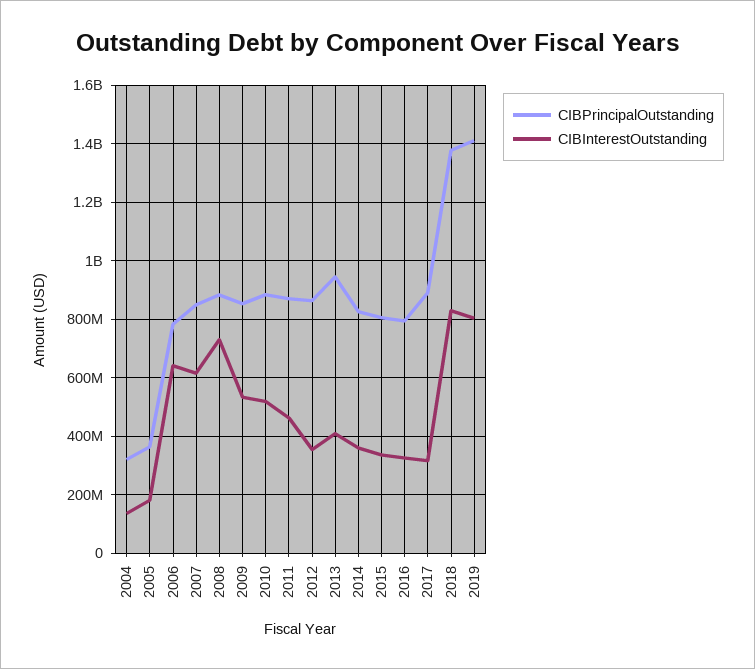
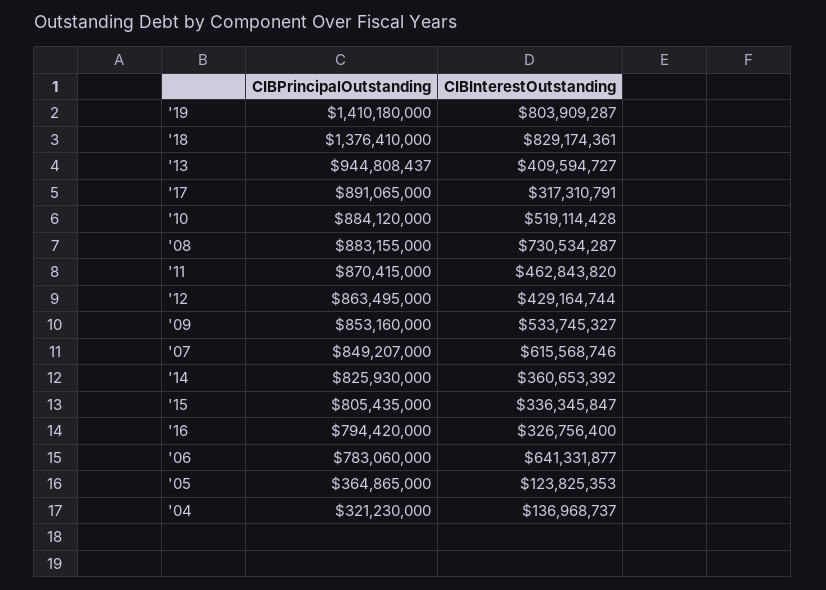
  {
    "CIBPrincipalOutstanding": {
      "2004": 321230000,
      "2005": 364865000,
      "2006": 783060000,
      "2007": 849207000,
      "2008": 883155000,
      "2009": 853160000,
      "2010": 884120000,
      "2011": 870415000,
      "2012": 863495000,
      "2013": 944808437,
      "2014": 825930000,
      "2015": 805435000,
      "2016": 794420000,
      "2017": 891065000,
      "2018": 1376410000,
      "2019": 1410180000
    },
    "CIBInterestOutstanding": {
      "2004": 136968737,
-     "2005": 175000000,
+     "2005": 123825353,
      "2006": 641331877,
      "2007": 615568746,
      "2008": 730534287,
      "2009": 533745327,
      "2010": 519114428,
      "2011": 462843820,
-     "2012": 350000000,
+     "2012": 429164744,
      "2013": 409594727,
      "2014": 360653392,
      "2015": 336345847,
      "2016": 326756400,
      "2017": 317310791,
      "2018": 829174361,
      "2019": 803909287
    }
  }

